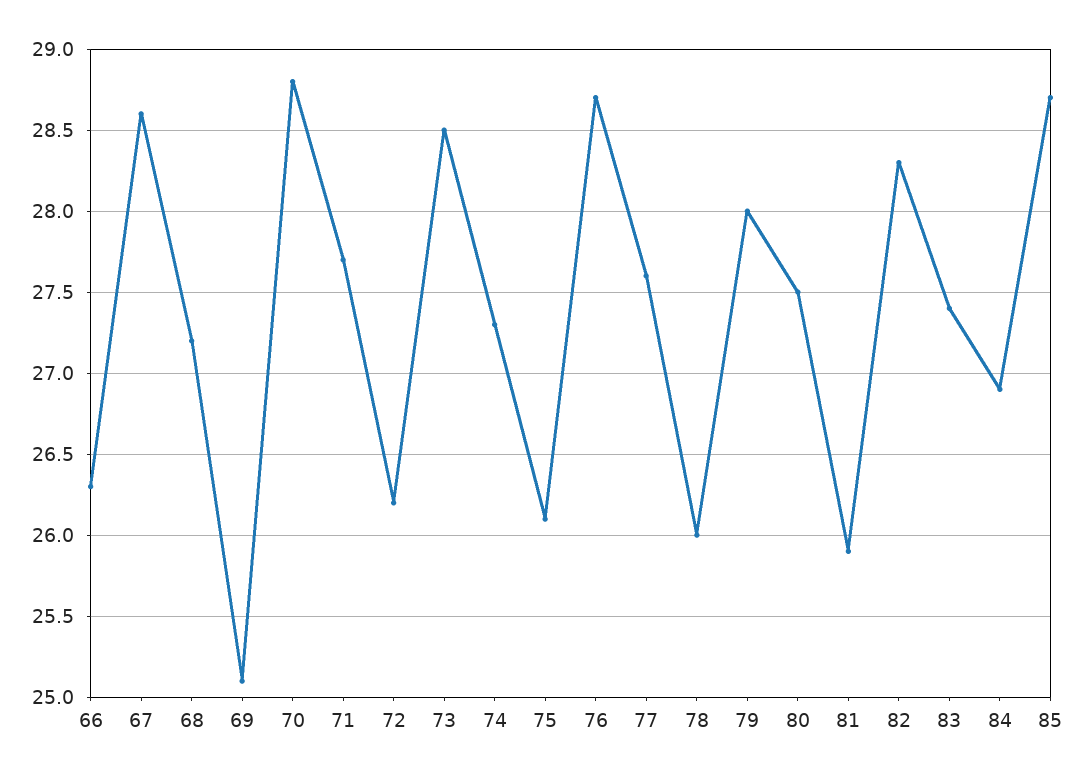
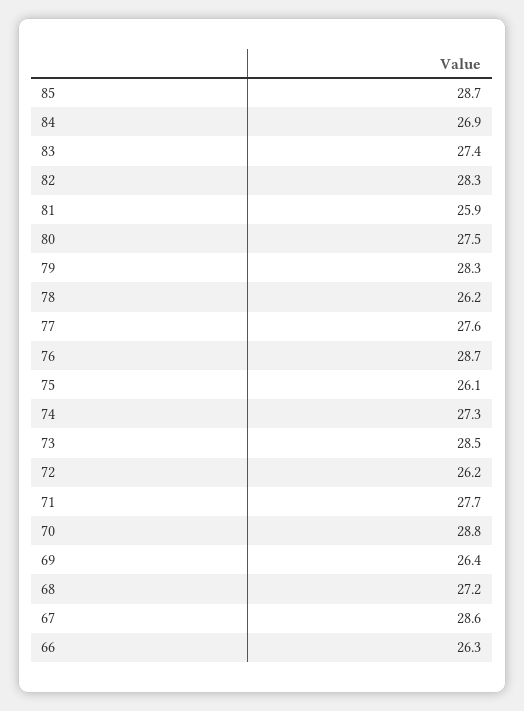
  {
    "66": 26.3,
    "67": 28.6,
    "68": 27.2,
-   "69": 25.1,
+   "69": 26.4,
    "70": 28.8,
    "71": 27.7,
    "72": 26.2,
    "73": 28.5,
    "74": 27.3,
    "75": 26.1,
    "76": 28.7,
    "77": 27.6,
-   "78": 26,
+   "78": 26.2,
-   "79": 28,
+   "79": 28.3,
    "80": 27.5,
    "81": 25.9,
    "82": 28.3,
    "83": 27.4,
    "84": 26.9,
    "85": 28.7
  }

